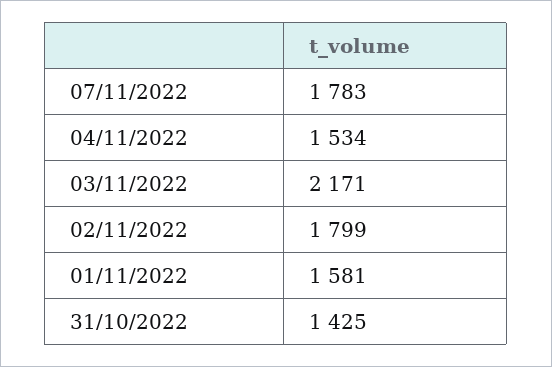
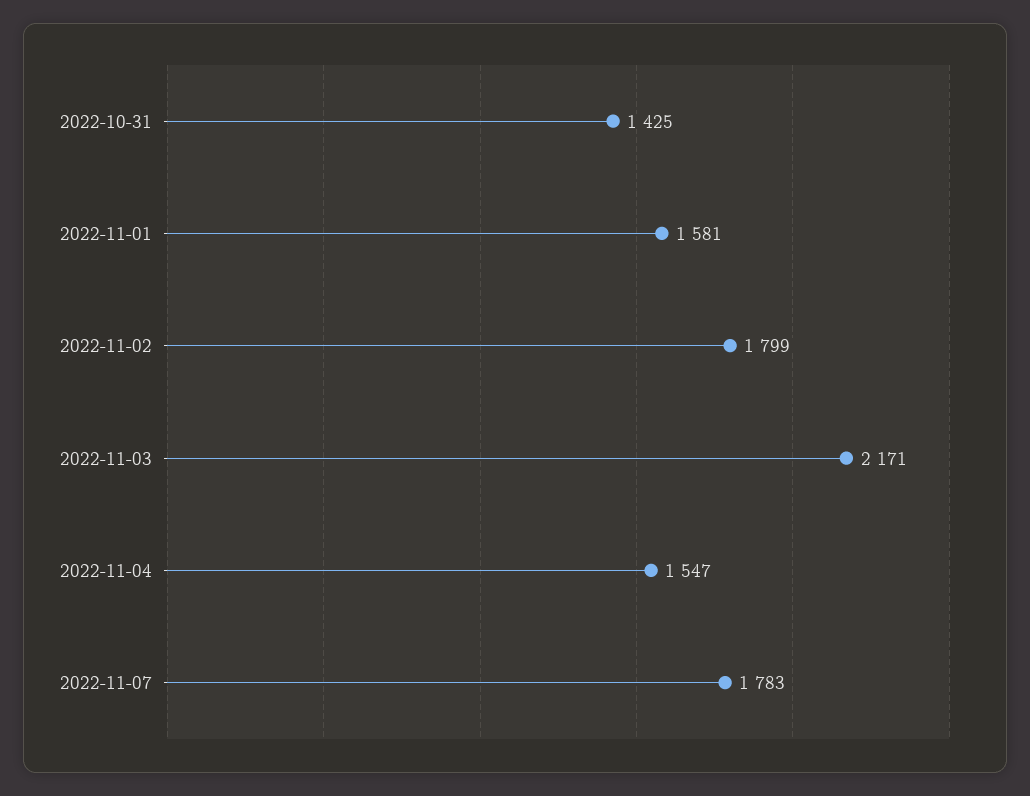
  {
    "07/11/2022": 1783,
-   "04/11/2022": 1534,
+   "04/11/2022": 1547,
    "03/11/2022": 2171,
    "02/11/2022": 1799,
    "01/11/2022": 1581,
    "31/10/2022": 1425
  }

